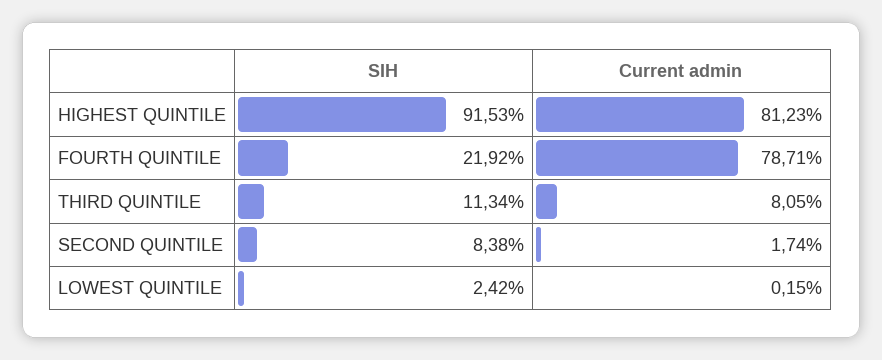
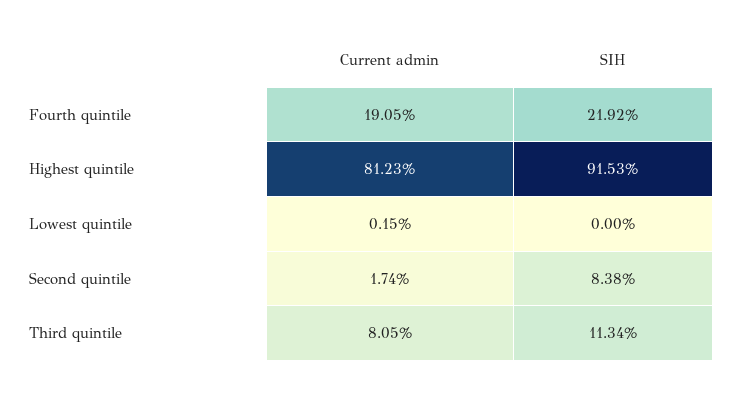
  {
    "SIH": {
      "HIGHEST QUINTILE": 91.53,
      "FOURTH QUINTILE": 21.92,
      "THIRD QUINTILE": 11.34,
      "SECOND QUINTILE": 8.38,
-     "LOWEST QUINTILE": 2.42
+     "LOWEST QUINTILE": 0
    },
    "Current admin": {
      "HIGHEST QUINTILE": 81.23,
-     "FOURTH QUINTILE": 78.71,
+     "FOURTH QUINTILE": 19.05,
      "THIRD QUINTILE": 8.05,
      "SECOND QUINTILE": 1.74,
      "LOWEST QUINTILE": 0.15
    }
  }

